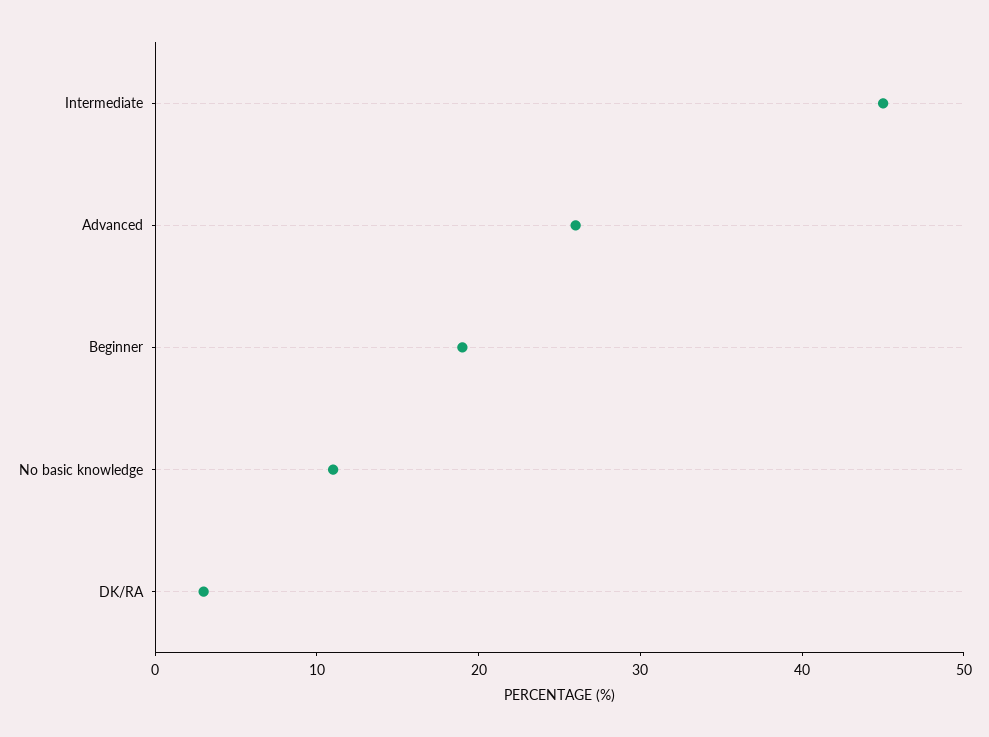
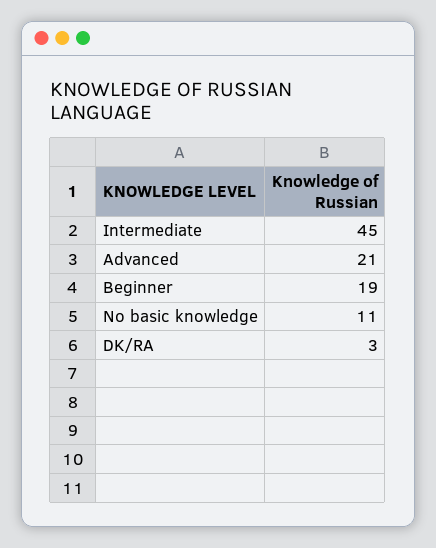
  {
    "Intermediate": 45,
-   "Advanced": 26,
+   "Advanced": 21,
    "Beginner": 19,
    "No basic knowledge": 11,
    "DK/RA": 3
  }

